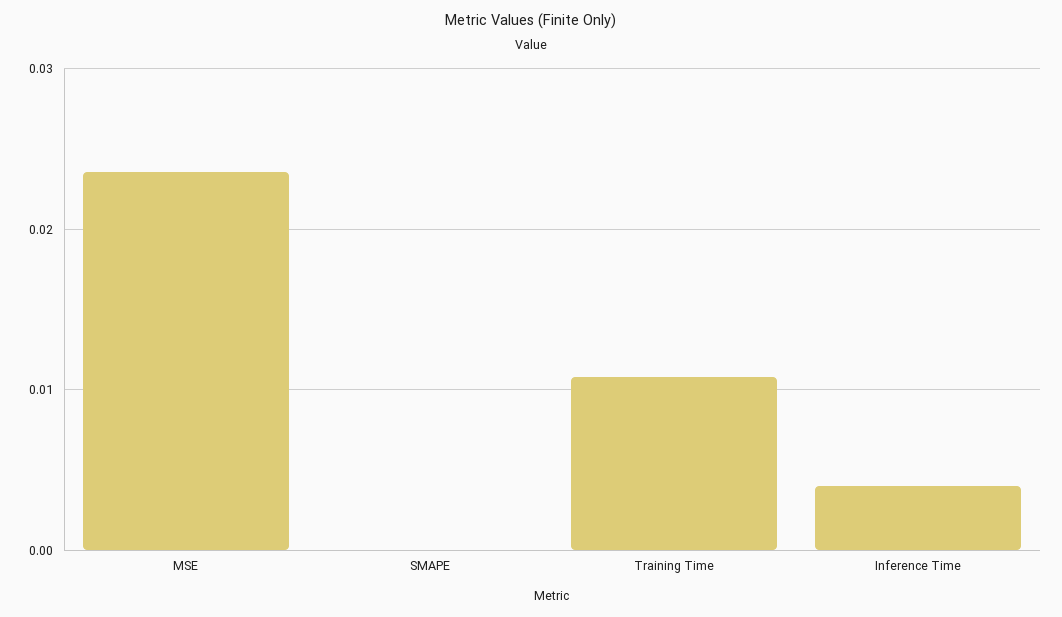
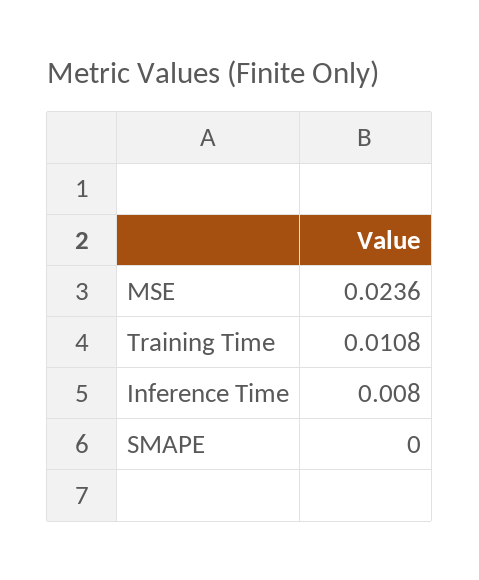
  {
    "MSE": 0.0236,
    "SMAPE": 0,
    "Training Time": 0.0108,
-   "Inference Time": 0.004
+   "Inference Time": 0.008
  }

